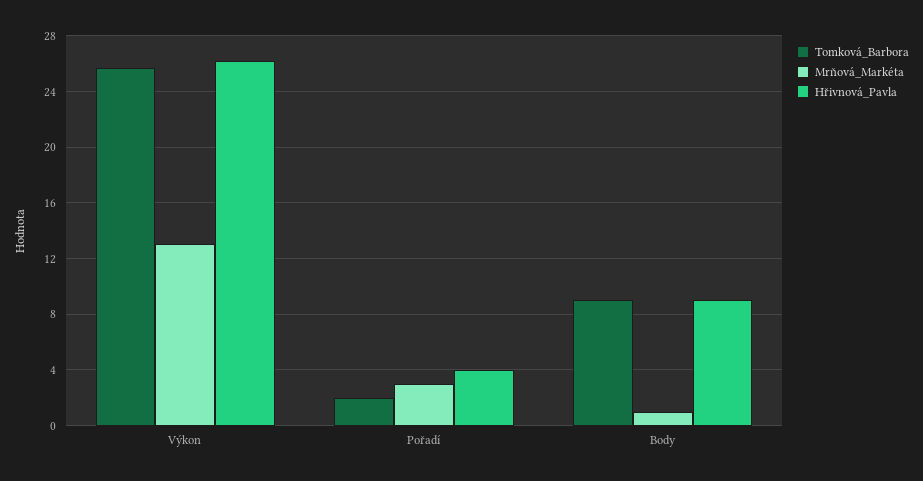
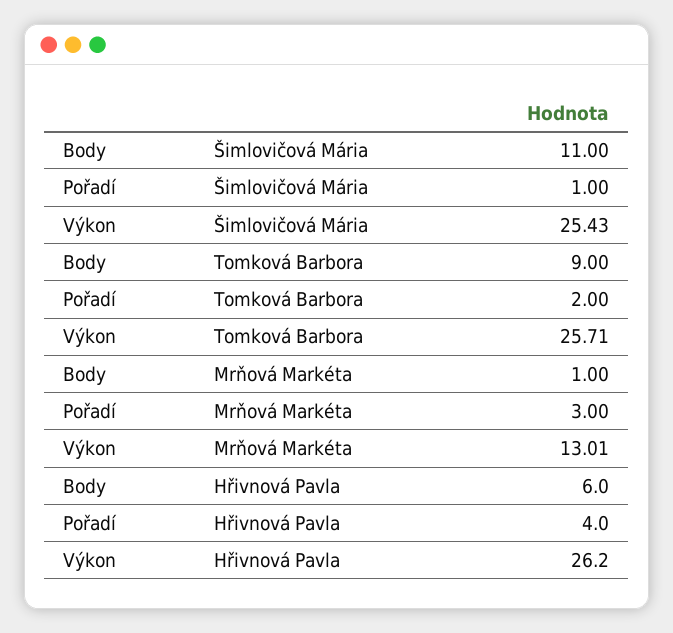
  {
    "Tomková_Barbora": {
      "Výkon": 25.71,
      "Pořadí": 2,
      "Body": 9
    },
    "Mrňová_Markéta": {
      "Výkon": 13.01,
      "Pořadí": 3,
      "Body": 1
    },
    "Hřivnová_Pavla": {
      "Výkon": 26.2,
      "Pořadí": 4,
-     "Body": 9
+     "Body": 6
-   }
+   },
+   "Šimlovičová Mária": {
+     "Body": 11,
+     "Pořadí": 1,
+     "Výkon": 25.43
+   }
  }

